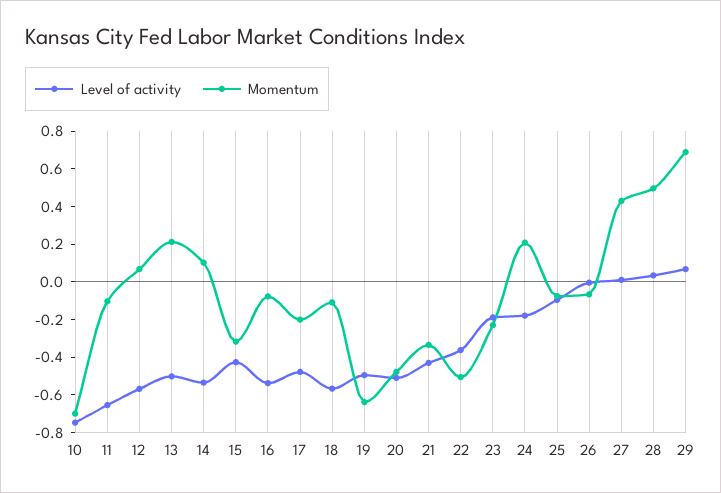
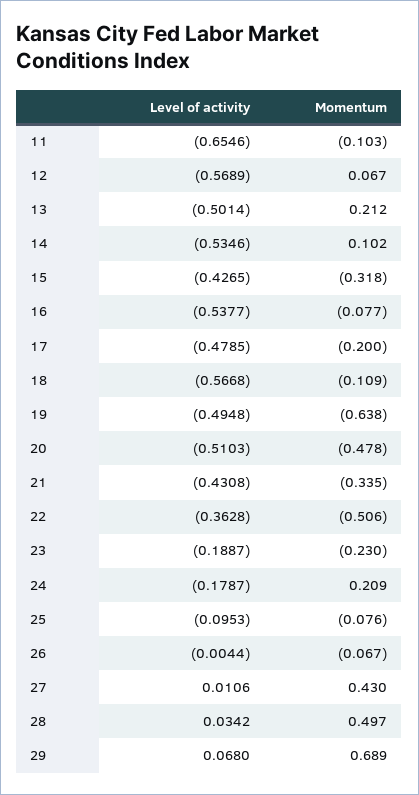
  {
    "Level of activity": {
-     "10": -0.75,
      "11": -0.6546,
      "12": -0.5689,
      "13": -0.5014,
      "14": -0.5346,
      "15": -0.4265,
      "16": -0.5377,
      "17": -0.4785,
      "18": -0.5668,
      "19": -0.4948,
      "20": -0.5103,
      "21": -0.4308,
      "22": -0.3628,
      "23": -0.1887,
      "24": -0.1787,
      "25": -0.0953,
      "26": -0.0044,
      "27": 0.0106,
      "28": 0.0342,
      "29": 0.068
    },
    "Momentum": {
-     "10": -0.7,
      "11": -0.103,
      "12": 0.067,
      "13": 0.212,
      "14": 0.102,
      "15": -0.318,
      "16": -0.077,
      "17": -0.2,
      "18": -0.109,
      "19": -0.638,
      "20": -0.478,
      "21": -0.335,
      "22": -0.506,
      "23": -0.23,
      "24": 0.209,
      "25": -0.076,
      "26": -0.067,
      "27": 0.43,
      "28": 0.497,
      "29": 0.689
    }
  }

